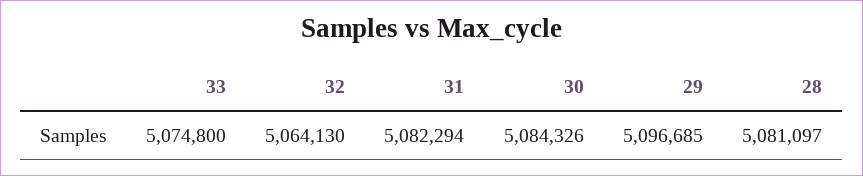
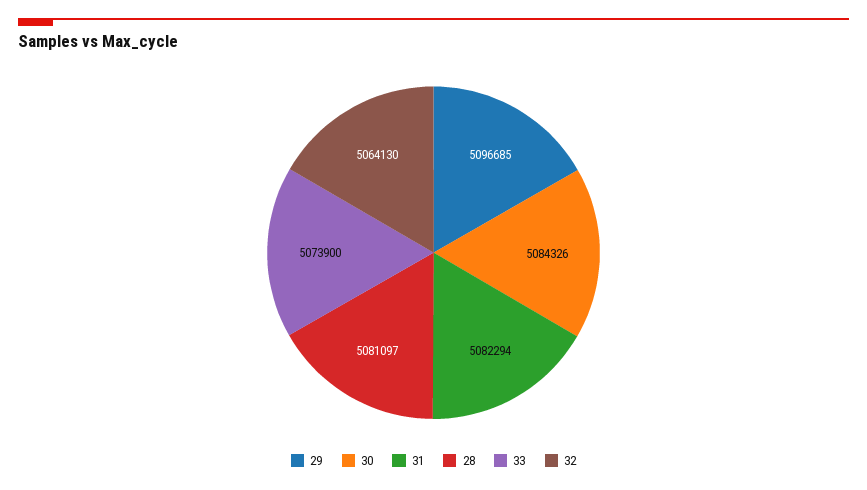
  {
-   "33": 5074800,
+   "33": 5073900,
    "32": 5064130,
    "31": 5082294,
    "30": 5084326,
    "29": 5096685,
    "28": 5081097
  }

